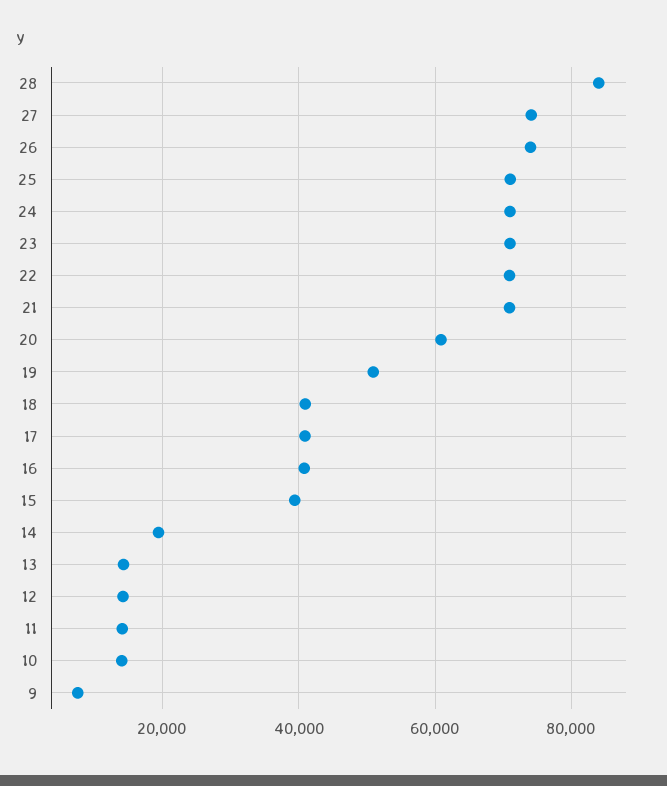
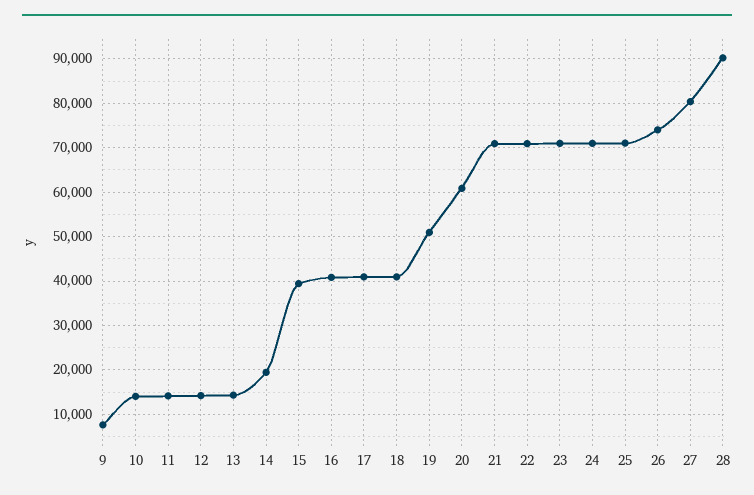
  {
-   "28": 84000,
+   "28": 90000,
-   "27": 74000,
+   "27": 80000,
    "26": 74000,
    "25": 72000,
    "24": 70000,
    "23": 70000,
    "22": 70000,
    "21": 70000,
    "20": 60000,
    "19": 50000,
    "18": 40000,
    "17": 40000,
    "16": 40000,
    "15": 40000,
    "14": 20000,
    "13": 14000,
    "12": 14000,
    "11": 14000,
    "10": 14000,
    "9": 8000
  }

